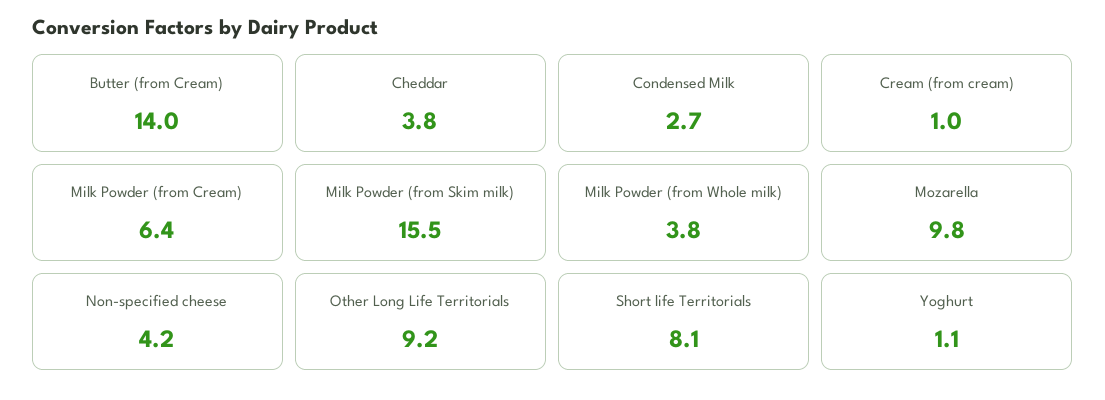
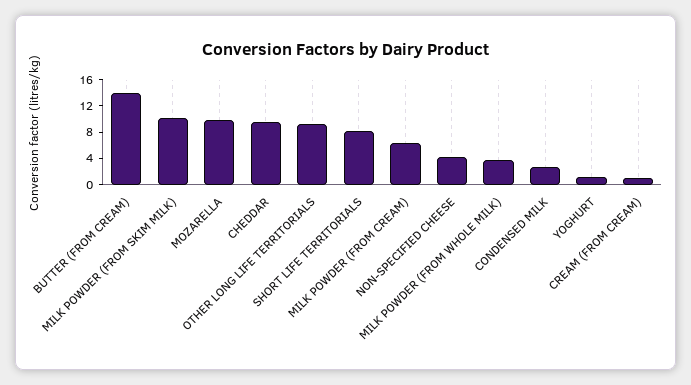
  {
    "Butter (from Cream)": 14,
-   "Cheddar": 3.8,
+   "Cheddar": 10,
    "Condensed Milk": 2.7,
    "Cream (from cream)": 1,
    "Milk Powder (from Cream)": 6.4,
-   "Milk Powder (from Skim milk)": 15.5,
+   "Milk Powder (from Skim milk)": 10,
    "Milk Powder (from Whole milk)": 3.8,
    "Mozarella": 9.8,
    "Non-specified cheese": 4.2,
    "Other Long Life Territorials": 9.2,
    "Short life Territorials": 8.1,
    "Yoghurt": 1.1
  }

